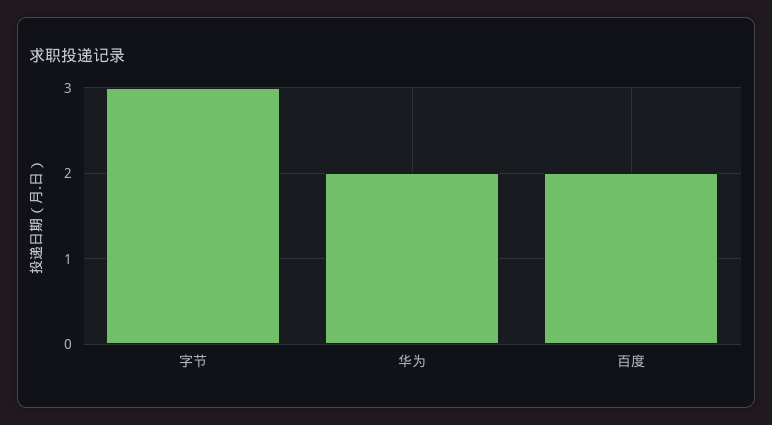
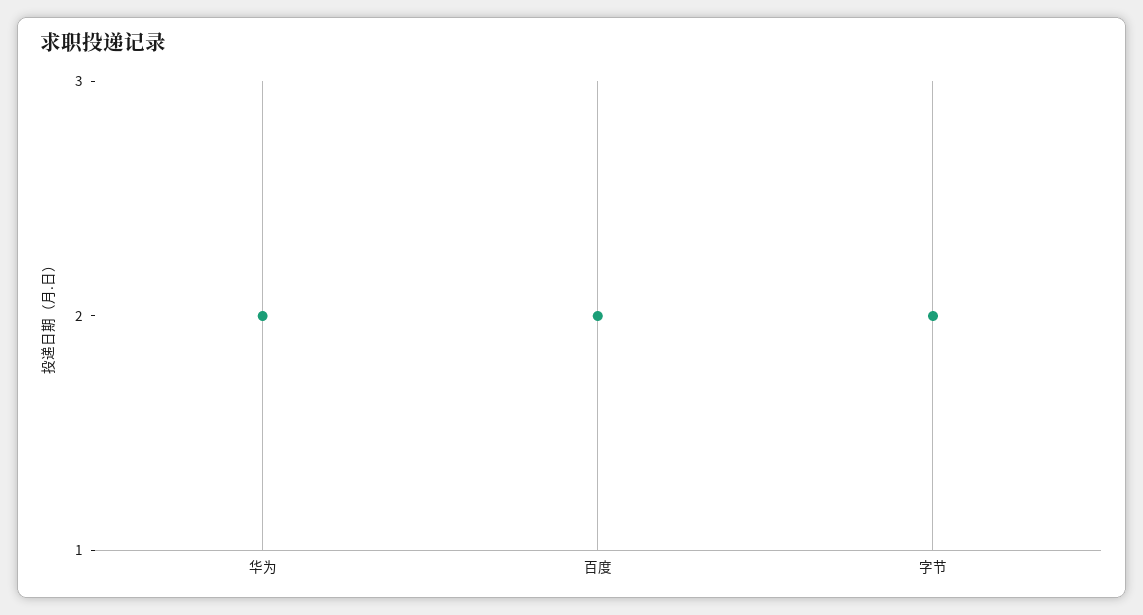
  {
-   "字节": 3,
+   "字节": 2,
    "华为": 2,
    "百度": 2
  }

